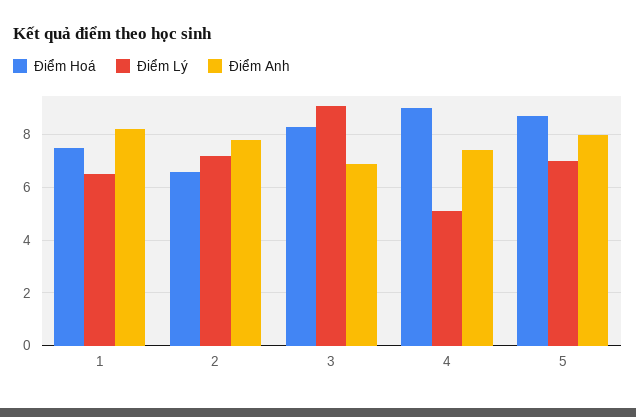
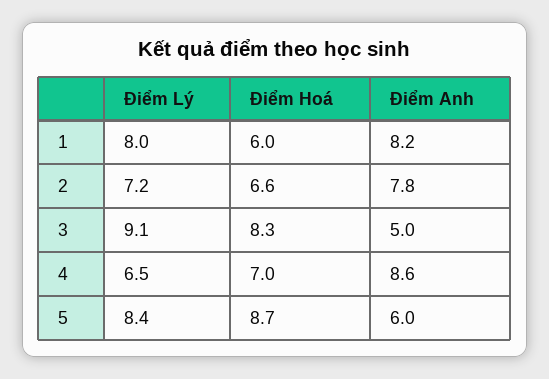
  {
    "Điểm Hoá": {
-     "1": 7.5,
+     "1": 6,
      "2": 6.6,
      "3": 8.3,
-     "4": 9,
+     "4": 7,
      "5": 8.7
    },
    "Điểm Lý": {
-     "1": 6.5,
+     "1": 8,
      "2": 7.2,
      "3": 9.1,
-     "4": 5,
+     "4": 6.5,
-     "5": 7
+     "5": 8.4
    },
    "Điểm Anh": {
      "1": 8.2,
      "2": 7.8,
-     "3": 7,
+     "3": 5,
-     "4": 7.5,
+     "4": 8.6,
-     "5": 8
+     "5": 6
    }
  }

